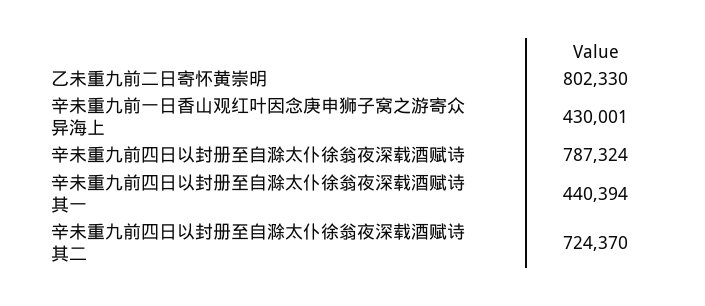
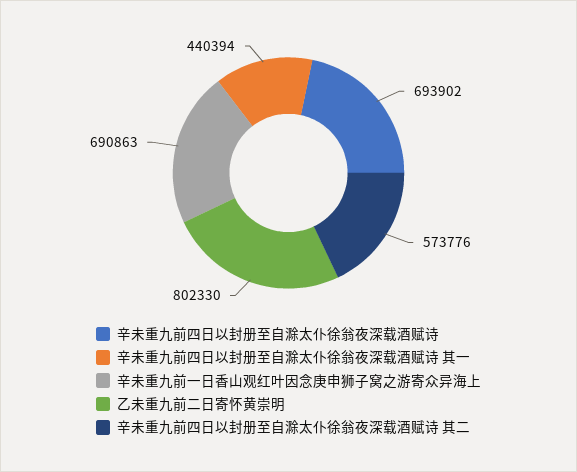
  {
    "乙未重九前二日寄怀黄崇明": 802330,
-   "辛未重九前一日香山观红叶因念庚申狮子窝之游寄众异海上": 430001,
+   "辛未重九前一日香山观红叶因念庚申狮子窝之游寄众异海上": 690863,
-   "辛未重九前四日以封册至自滁太仆徐翁夜深载酒赋诗": 787324,
+   "辛未重九前四日以封册至自滁太仆徐翁夜深载酒赋诗": 693902,
    "辛未重九前四日以封册至自滁太仆徐翁夜深载酒赋诗 其一": 440394,
-   "辛未重九前四日以封册至自滁太仆徐翁夜深载酒赋诗 其二": 724370
+   "辛未重九前四日以封册至自滁太仆徐翁夜深载酒赋诗 其二": 573776
  }

